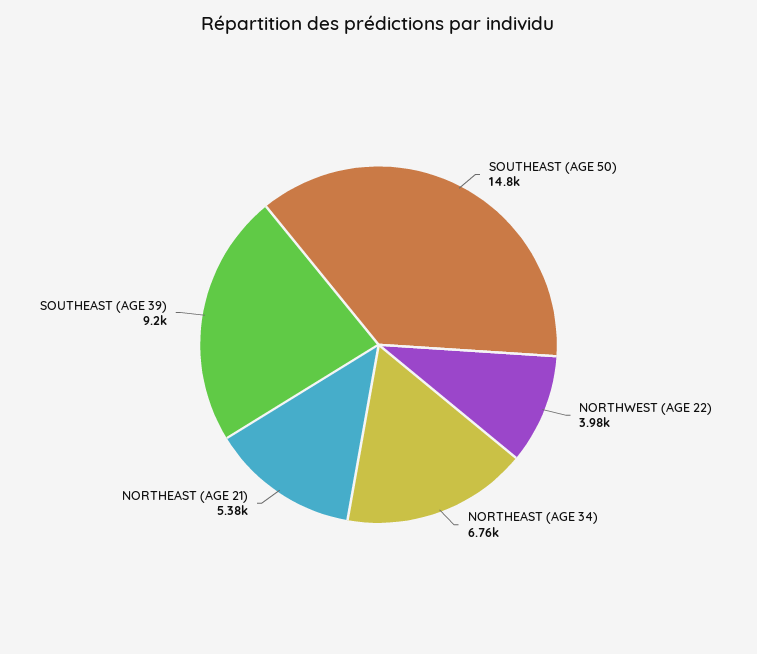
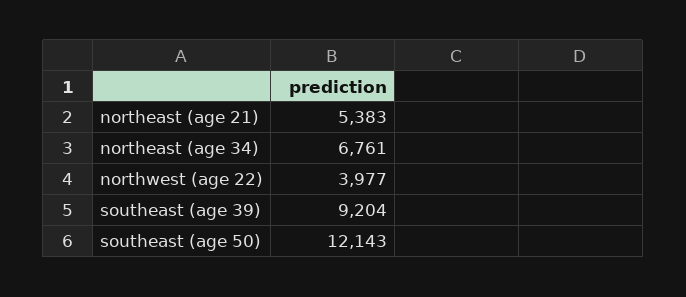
  {
-   "SOUTHEAST (AGE 50)": 14800,
+   "SOUTHEAST (AGE 50)": 12143,
    "NORTHWEST (AGE 22)": 3977,
    "NORTHEAST (AGE 34)": 6761,
    "NORTHEAST (AGE 21)": 5383,
    "SOUTHEAST (AGE 39)": 9204
  }

